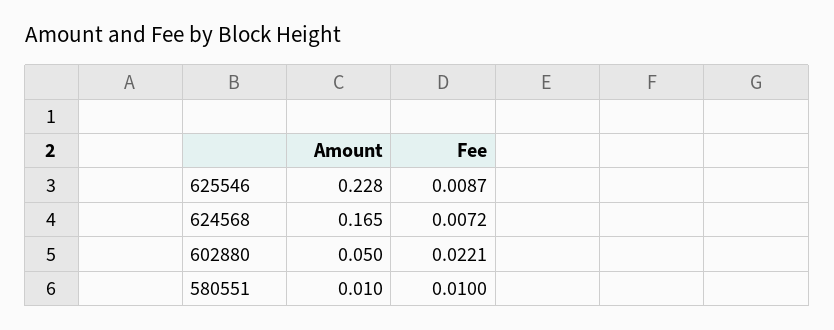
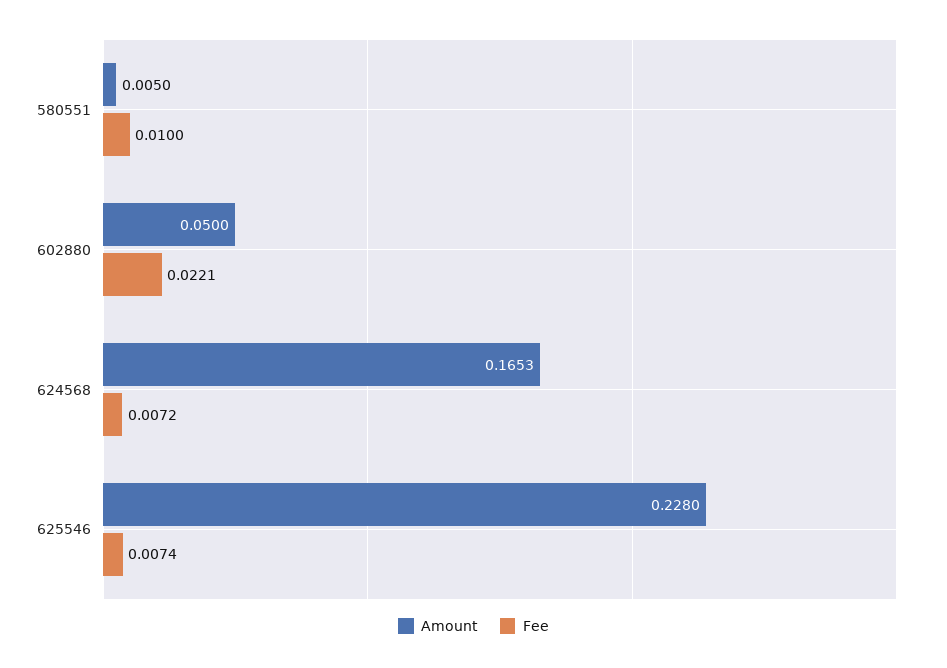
  {
    "Amount": {
      "625546": 0.228,
      "624568": 0.1653,
      "602880": 0.05,
-     "580551": 0.01
+     "580551": 0.005
    },
    "Fee": {
-     "625546": 0.0087,
+     "625546": 0.0074,
      "624568": 0.0072,
      "602880": 0.0221,
      "580551": 0.01
    }
  }

